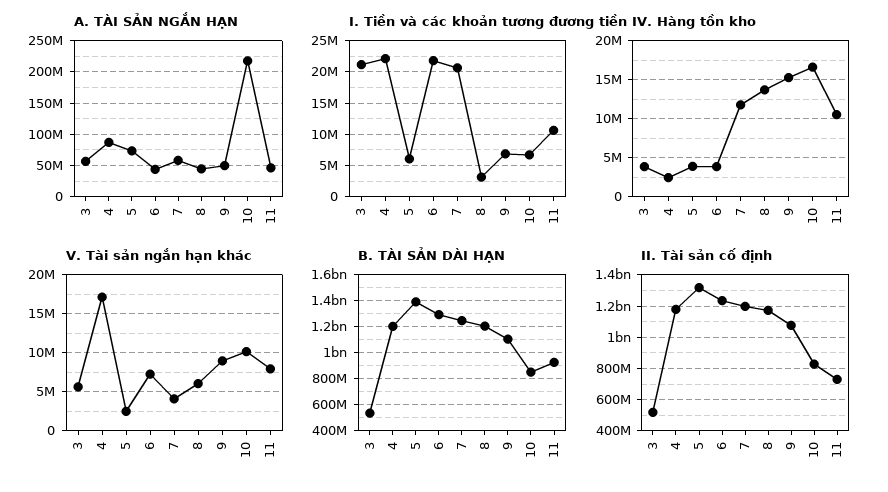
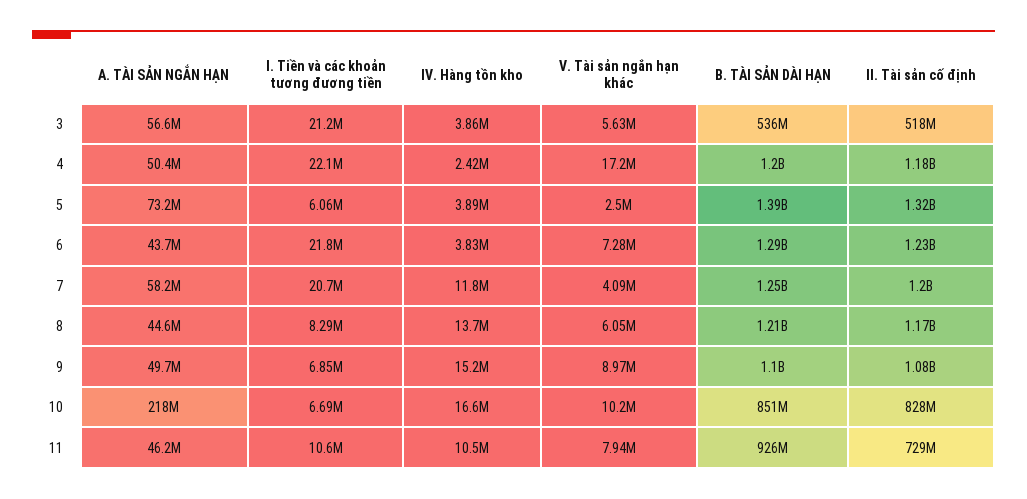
  {
    "A. TÀI SẢN NGẮN HẠN": {
      "3": 56600000,
-     "4": 90000000,
+     "4": 50400000,
      "5": 73200000,
      "6": 43700000,
      "7": 58200000,
      "8": 44600000,
      "9": 49700000,
      "10": 218000000,
      "11": 46200000
    },
    "I. Tiền và các khoản tương đương tiền": {
      "3": 21200000,
      "4": 22100000,
      "5": 6060000,
      "6": 21800000,
      "7": 20700000,
-     "8": 3000000,
+     "8": 8290000,
      "9": 6850000,
      "10": 6690000,
      "11": 10600000
    },
    "IV. Hàng tồn kho": {
      "3": 3860000,
      "4": 2420000,
      "5": 3890000,
      "6": 3830000,
      "7": 11800000,
      "8": 13700000,
      "9": 15200000,
      "10": 16600000,
      "11": 10500000
    },
    "V. Tài sản ngắn hạn khác": {
      "3": 5630000,
      "4": 17200000,
      "5": 2500000,
      "6": 7280000,
      "7": 4090000,
      "8": 6050000,
      "9": 8970000,
      "10": 10200000,
      "11": 7940000
    },
    "B. TÀI SẢN DÀI HẠN": {
      "3": 536000000,
      "4": 1200000000,
      "5": 1390000000,
      "6": 1290000000,
      "7": 1250000000,
      "8": 1210000000,
      "9": 1100000000,
      "10": 851000000,
      "11": 926000000
    },
    "II. Tài sản cố định": {
      "3": 518000000,
      "4": 1180000000,
      "5": 1320000000,
      "6": 1230000000,
      "7": 1200000000,
      "8": 1170000000,
      "9": 1080000000,
      "10": 828000000,
      "11": 729000000
    }
  }

